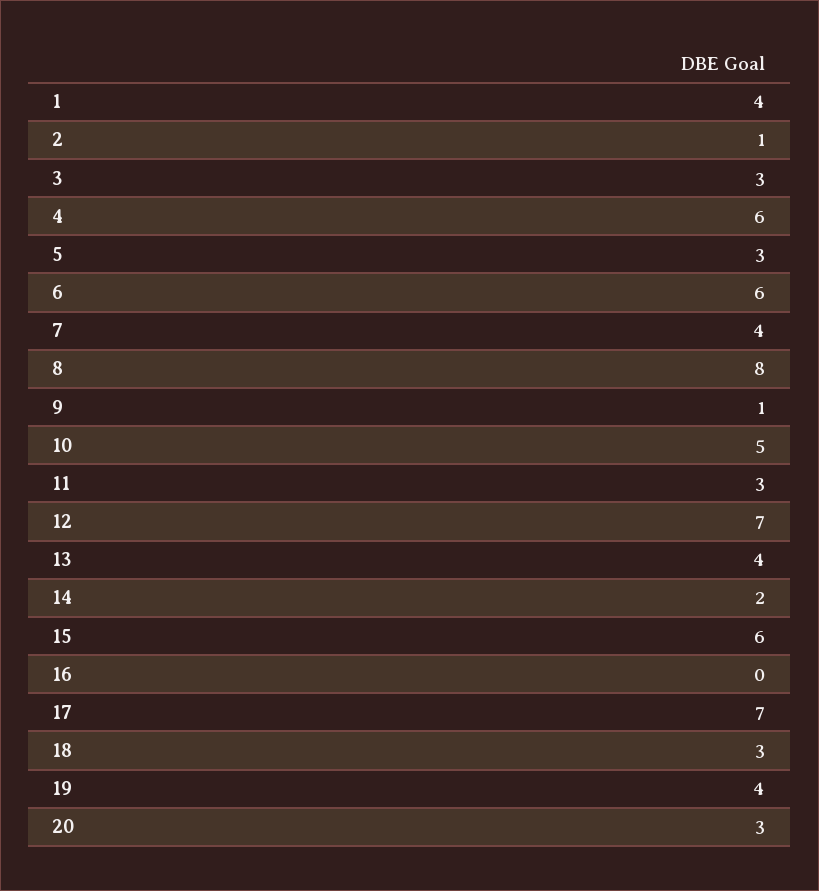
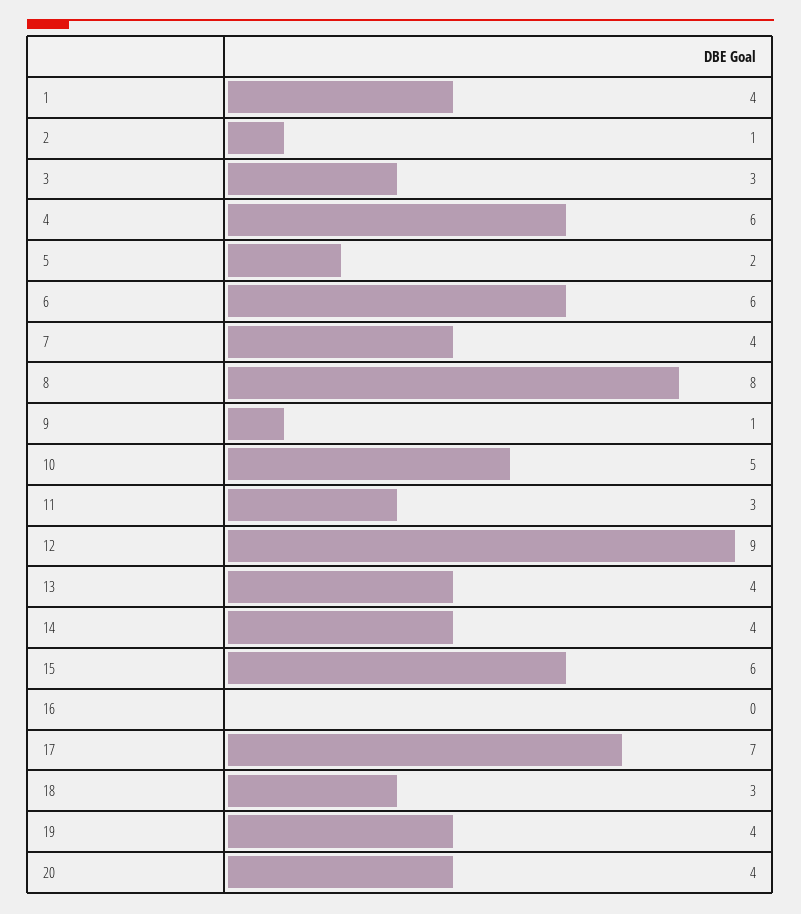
  {
    "1": 4,
    "2": 1,
    "3": 3,
    "4": 6,
-   "5": 3,
+   "5": 2,
    "6": 6,
    "7": 4,
    "8": 8,
    "9": 1,
    "10": 5,
    "11": 3,
-   "12": 7,
+   "12": 9,
    "13": 4,
-   "14": 2,
+   "14": 4,
    "15": 6,
    "16": 0,
    "17": 7,
    "18": 3,
    "19": 4,
-   "20": 3
+   "20": 4
  }

